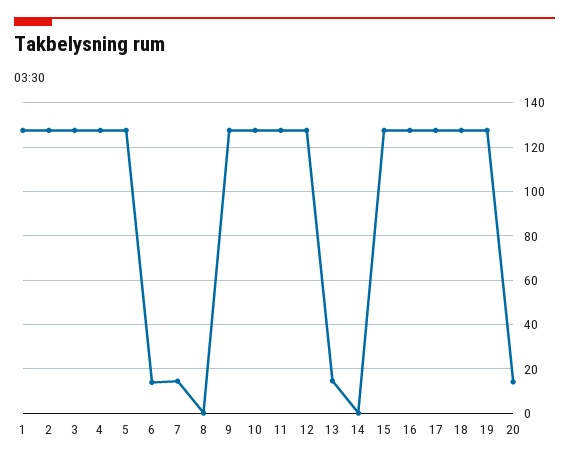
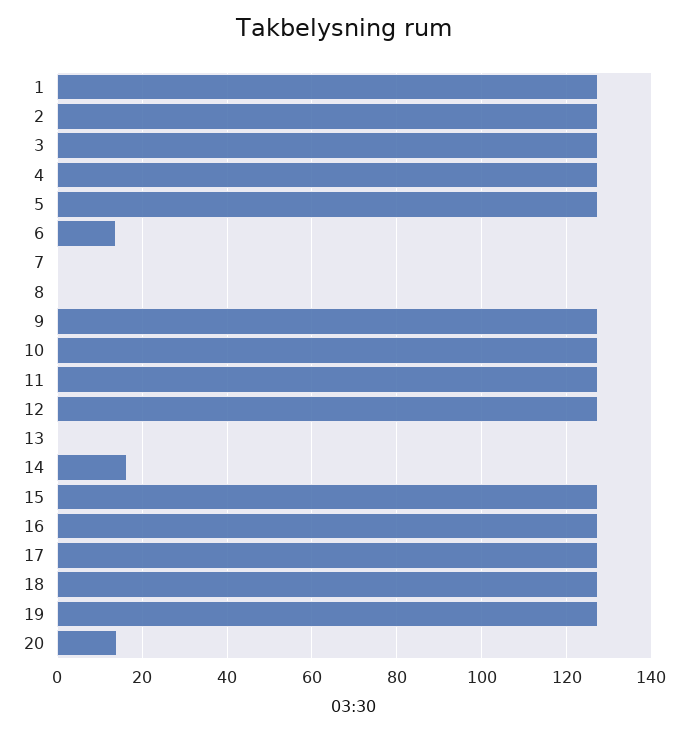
  {
    "1": 128,
    "2": 128,
    "3": 128,
    "4": 128,
    "5": 128,
    "6": 14,
-   "7": 15,
+   "7": 0,
    "8": 0,
    "9": 128,
    "10": 128,
    "11": 128,
    "12": 128,
-   "13": 15,
+   "13": 0,
-   "14": 0,
+   "14": 16,
    "15": 128,
    "16": 128,
    "17": 128,
    "18": 128,
    "19": 128,
    "20": 14
  }

